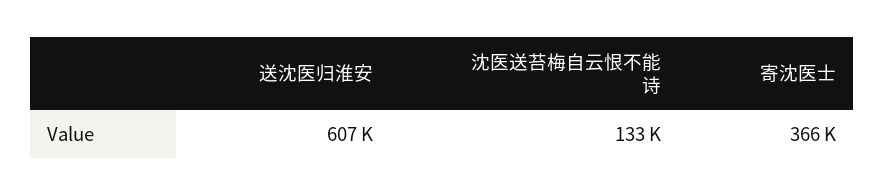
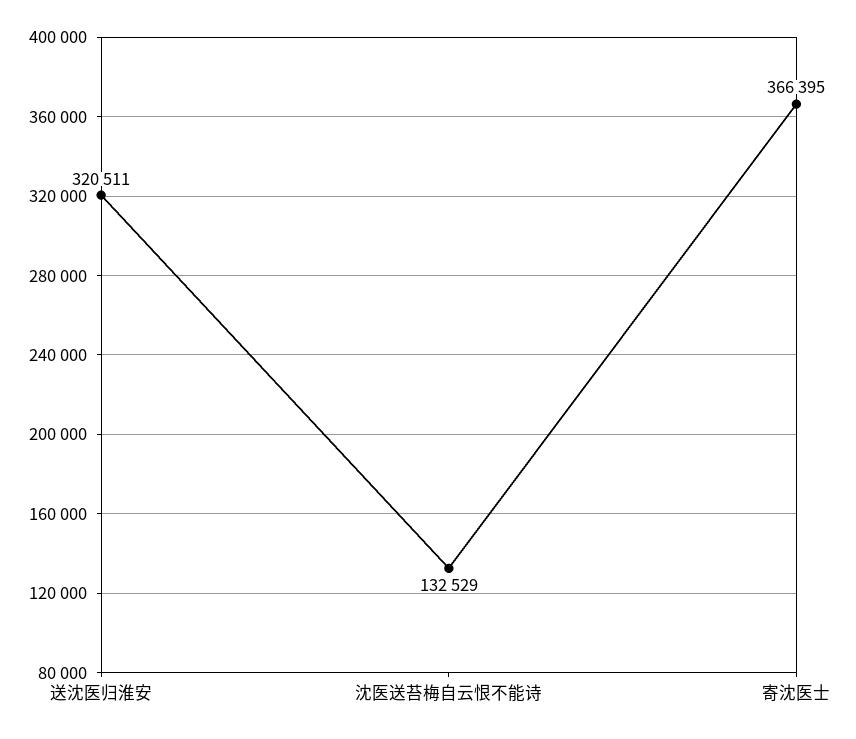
  {
-   "送沈医归淮安": 607000,
+   "送沈医归淮安": 320511,
    "沈医送苔梅自云恨不能诗": 132529,
    "寄沈医士": 366395
  }

